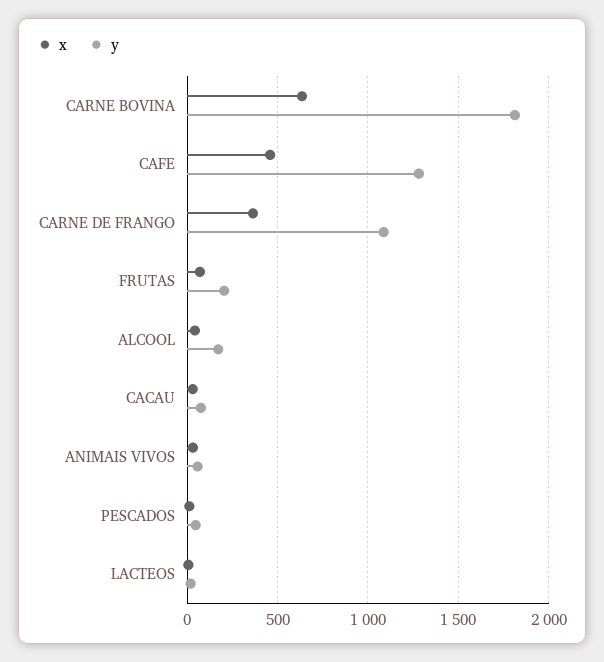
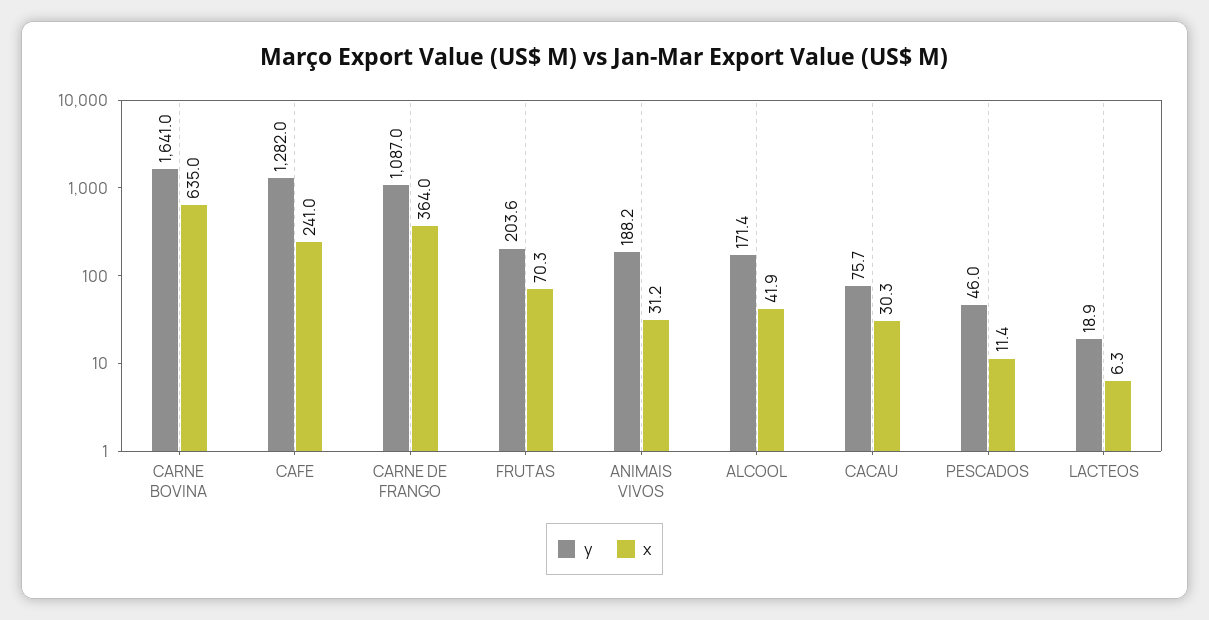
  {
    "x": {
      "CARNE BOVINA": 635,
-     "CAFE": 450,
+     "CAFE": 241,
      "CARNE DE FRANGO": 364,
      "FRUTAS": 70.3,
      "ALCOOL": 41.9,
      "CACAU": 30.3,
      "ANIMAIS VIVOS": 31.2,
      "PESCADOS": 11.4,
      "LACTEOS": 6.3
    },
    "y": {
-     "CARNE BOVINA": 1800,
+     "CARNE BOVINA": 1641,
      "CAFE": 1282,
      "CARNE DE FRANGO": 1087,
      "FRUTAS": 203.6,
      "ALCOOL": 171.4,
      "CACAU": 75.7,
-     "ANIMAIS VIVOS": 50,
+     "ANIMAIS VIVOS": 188.2,
      "PESCADOS": 46,
      "LACTEOS": 18.9
    }
  }

